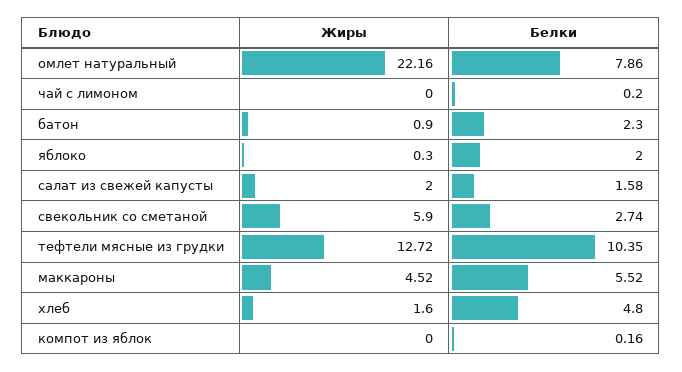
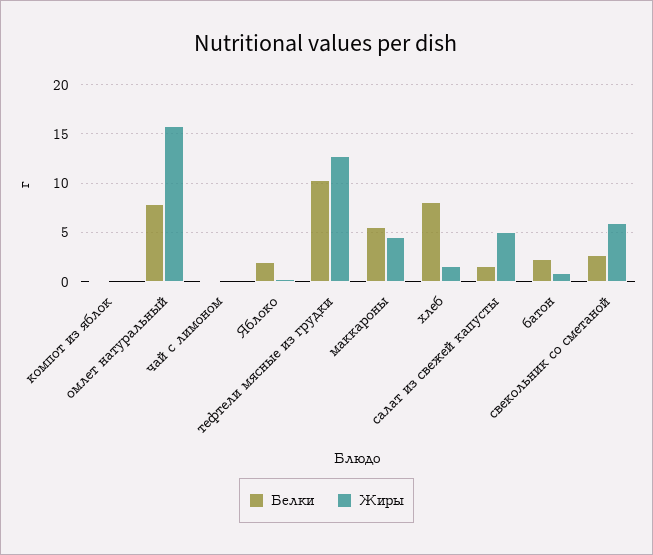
  {
    "Жиры": {
-     "омлет натуральный": 22.16,
+     "омлет натуральный": 16,
      "чай с лимоном": 0,
      "батон": 0.9,
      "яблоко": 0.3,
-     "салат из свежей капусты": 2,
+     "салат из свежей капусты": 5,
      "свекольник со сметаной": 5.9,
      "тефтели мясные из грудки": 12.72,
      "маккароны": 4.52,
      "хлеб": 1.6,
      "компот из яблок": 0
    },
    "Белки": {
      "омлет натуральный": 7.86,
      "чай с лимоном": 0.2,
      "батон": 2.3,
      "яблоко": 2,
      "салат из свежей капусты": 1.58,
      "свекольник со сметаной": 2.74,
      "тефтели мясные из грудки": 10.35,
      "маккароны": 5.52,
-     "хлеб": 4.8,
+     "хлеб": 8,
      "компот из яблок": 0.16
    }
  }

